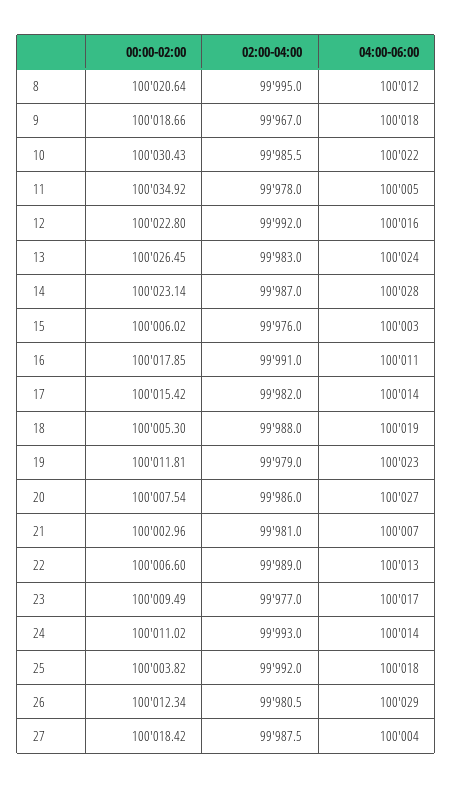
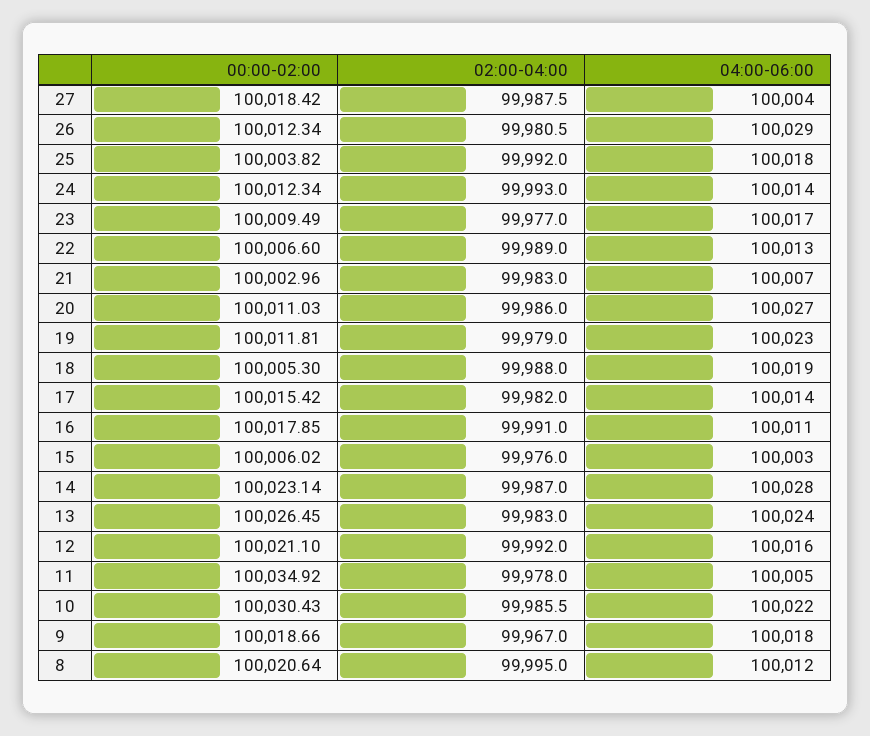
  {
    "00:00-02:00": {
      "8": 100020.64,
      "9": 100018.66,
      "10": 100030.43,
      "11": 100034.92,
-     "12": 100022.8,
+     "12": 100021.1,
      "13": 100026.45,
      "14": 100023.14,
      "15": 100006.02,
      "16": 100017.85,
      "17": 100015.42,
      "18": 100005.3,
      "19": 100011.81,
-     "20": 100007.54,
+     "20": 100011.03,
      "21": 100002.96,
      "22": 100006.6,
      "23": 100009.49,
-     "24": 100011.02,
+     "24": 100012.34,
      "25": 100003.82,
      "26": 100012.34,
      "27": 100018.42
    },
    "02:00-04:00": {
      "8": 99995,
      "9": 99967,
      "10": 99985.5,
      "11": 99978,
      "12": 99992,
      "13": 99983,
      "14": 99987,
      "15": 99976,
      "16": 99991,
      "17": 99982,
      "18": 99988,
      "19": 99979,
      "20": 99986,
-     "21": 99981,
+     "21": 99983,
      "22": 99989,
      "23": 99977,
      "24": 99993,
      "25": 99992,
      "26": 99980.5,
      "27": 99987.5
    },
    "04:00-06:00": {
      "8": 100012,
      "9": 100018,
      "10": 100022,
      "11": 100005,
      "12": 100016,
      "13": 100024,
      "14": 100028,
      "15": 100003,
      "16": 100011,
      "17": 100014,
      "18": 100019,
      "19": 100023,
      "20": 100027,
      "21": 100007,
      "22": 100013,
      "23": 100017,
      "24": 100014,
      "25": 100018,
      "26": 100029,
      "27": 100004
    }
  }

